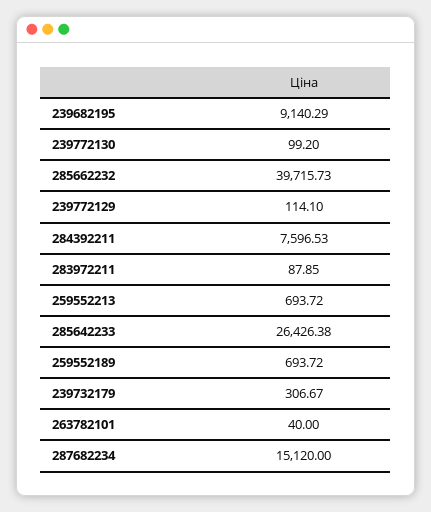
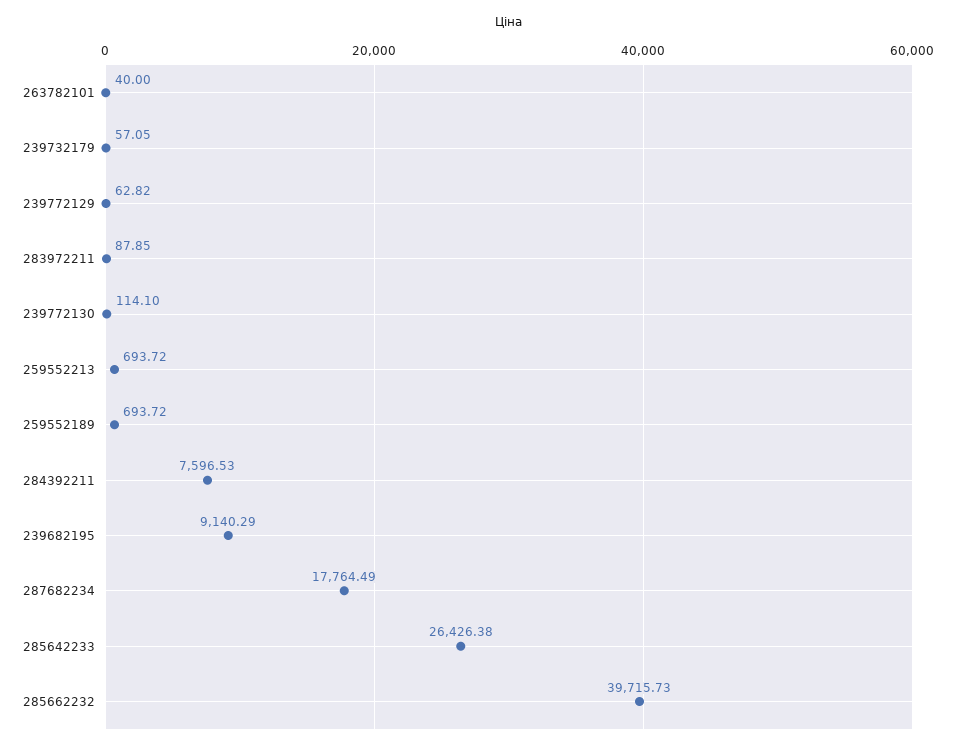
  {
    "239682195": 9140.29,
-   "239772130": 99.2,
+   "239772130": 114.1,
    "285662232": 39715.73,
-   "239772129": 114.1,
+   "239772129": 62.82,
    "284392211": 7596.53,
    "283972211": 87.85,
    "259552213": 693.72,
    "285642233": 26426.38,
    "259552189": 693.72,
-   "239732179": 306.67,
+   "239732179": 57.05,
    "263782101": 40,
-   "287682234": 15120
+   "287682234": 17764.49
  }

